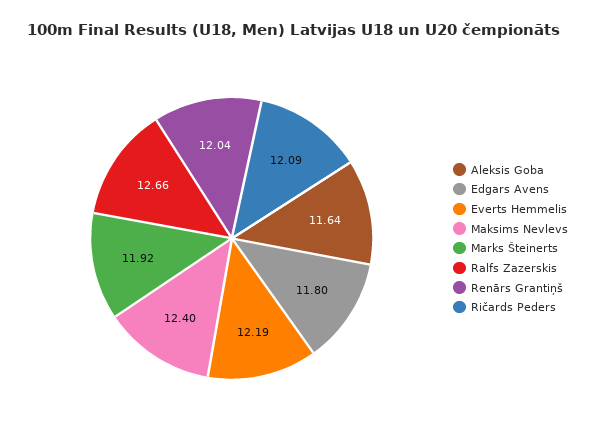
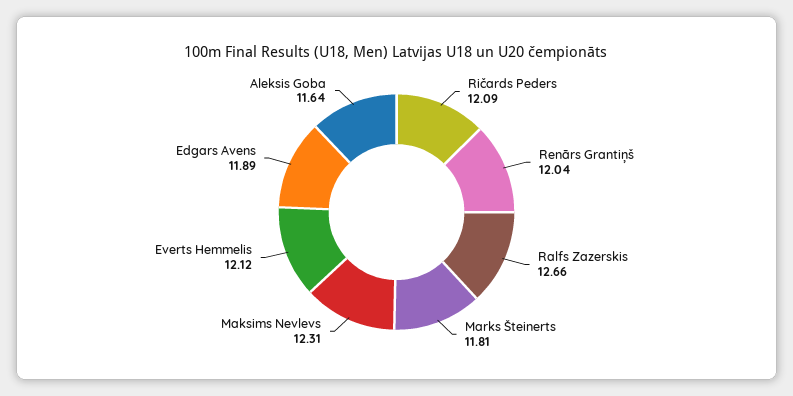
  {
    "Aleksis Goba": 11.64,
-   "Edgars Avens": 11.8,
+   "Edgars Avens": 11.89,
-   "Everts Hemmelis": 12.19,
+   "Everts Hemmelis": 12.12,
-   "Maksims Nevlevs": 12.4,
+   "Maksims Nevlevs": 12.31,
-   "Marks Šteinerts": 11.92,
+   "Marks Šteinerts": 11.81,
    "Ralfs Zazerskis": 12.66,
    "Renārs Grantiņš": 12.04,
    "Ričards Peders": 12.09
  }

